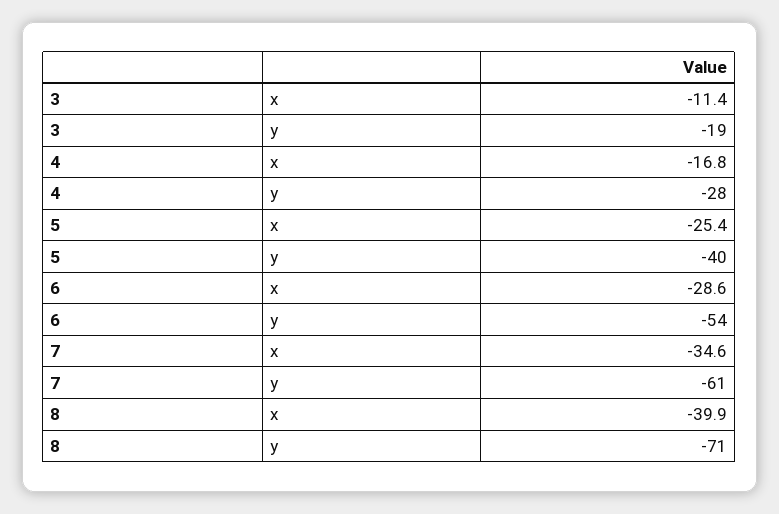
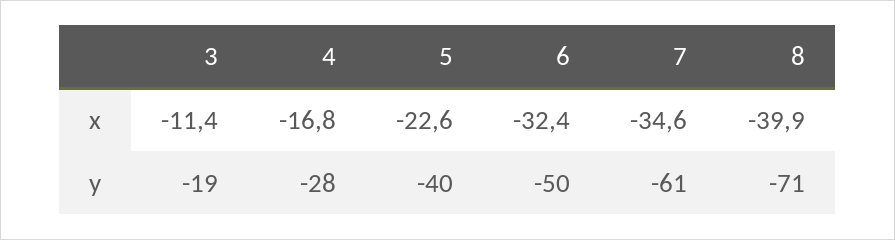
  {
    "3": {
      "x": -11.4,
      "y": -19
    },
    "4": {
      "x": -16.8,
      "y": -28
    },
    "5": {
-     "x": -25.4,
+     "x": -22.6,
      "y": -40
    },
    "6": {
-     "x": -28.6,
+     "x": -32.4,
-     "y": -54
+     "y": -50
    },
    "7": {
      "x": -34.6,
      "y": -61
    },
    "8": {
      "x": -39.9,
      "y": -71
    }
  }

